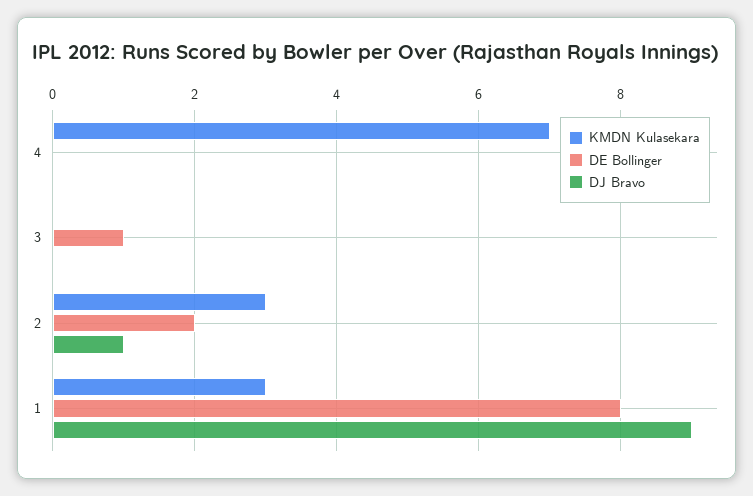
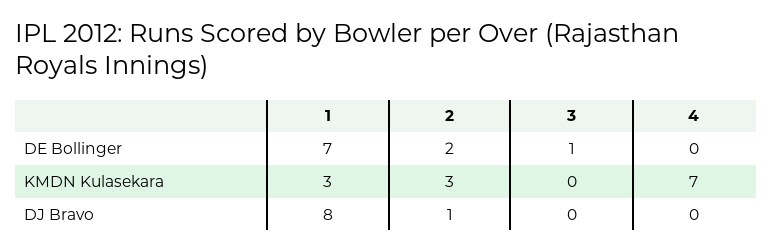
  {
    "KMDN Kulasekara": {
      "4": 7,
      "3": 0,
      "2": 3,
      "1": 3
    },
    "DE Bollinger": {
      "4": 0,
      "3": 1,
      "2": 2,
-     "1": 8
+     "1": 7
    },
    "DJ Bravo": {
      "4": 0,
      "3": 0,
      "2": 1,
-     "1": 9
+     "1": 8
    }
  }

